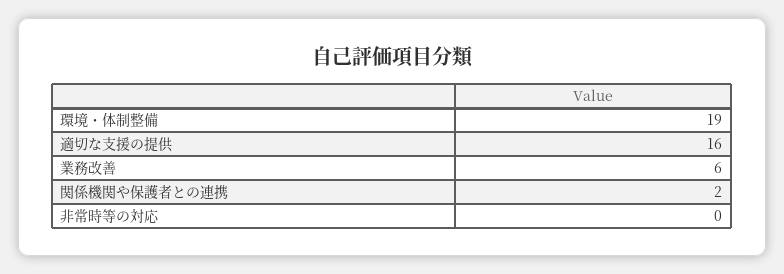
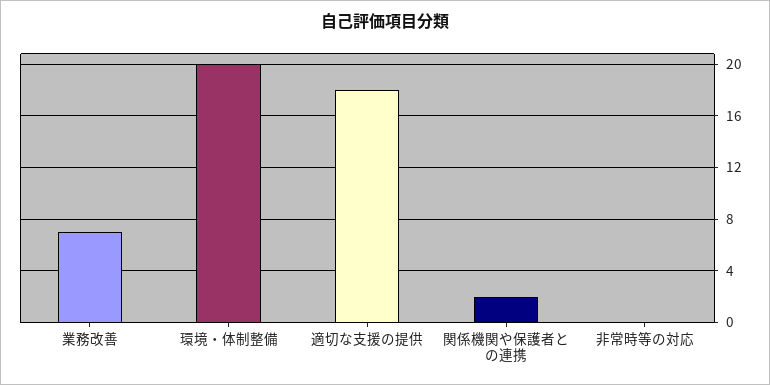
  {
-   "環境・体制整備": 19,
+   "環境・体制整備": 20,
-   "適切な支援の提供": 16,
+   "適切な支援の提供": 18,
-   "業務改善": 6,
+   "業務改善": 7,
    "関係機関や保護者との連携": 2,
    "非常時等の対応": 0
  }

